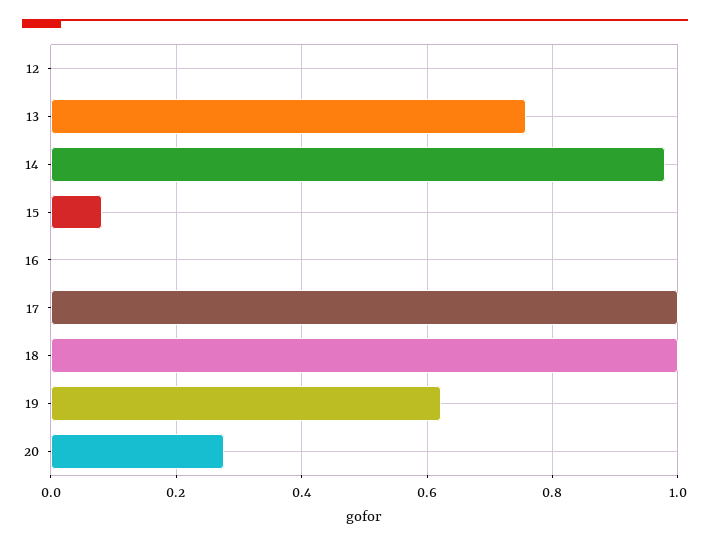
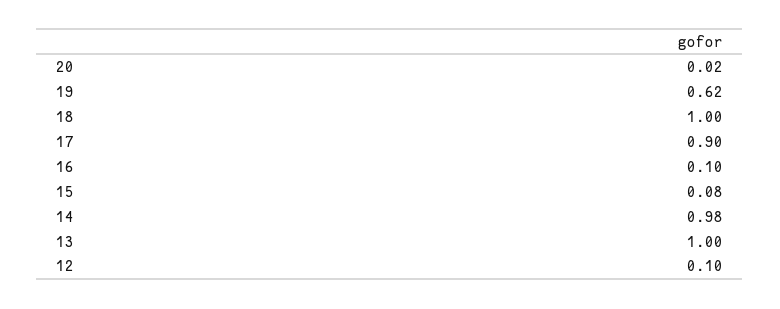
  {
-   "12": 0,
+   "12": 0.1,
-   "13": 0.76,
+   "13": 1,
    "14": 0.98,
    "15": 0.08,
-   "16": 0,
+   "16": 0.1,
-   "17": 1,
+   "17": 0.9,
    "18": 1,
    "19": 0.62,
-   "20": 0.28
+   "20": 0.02
  }

